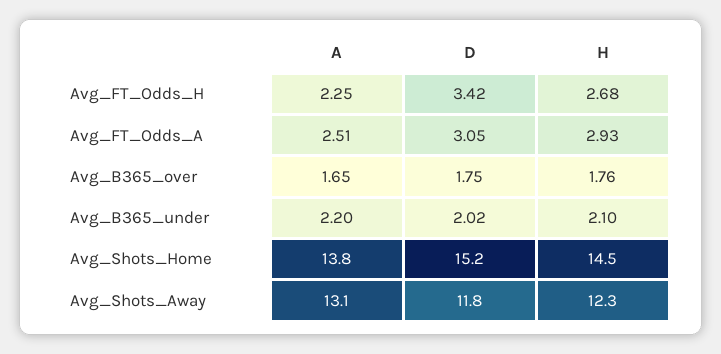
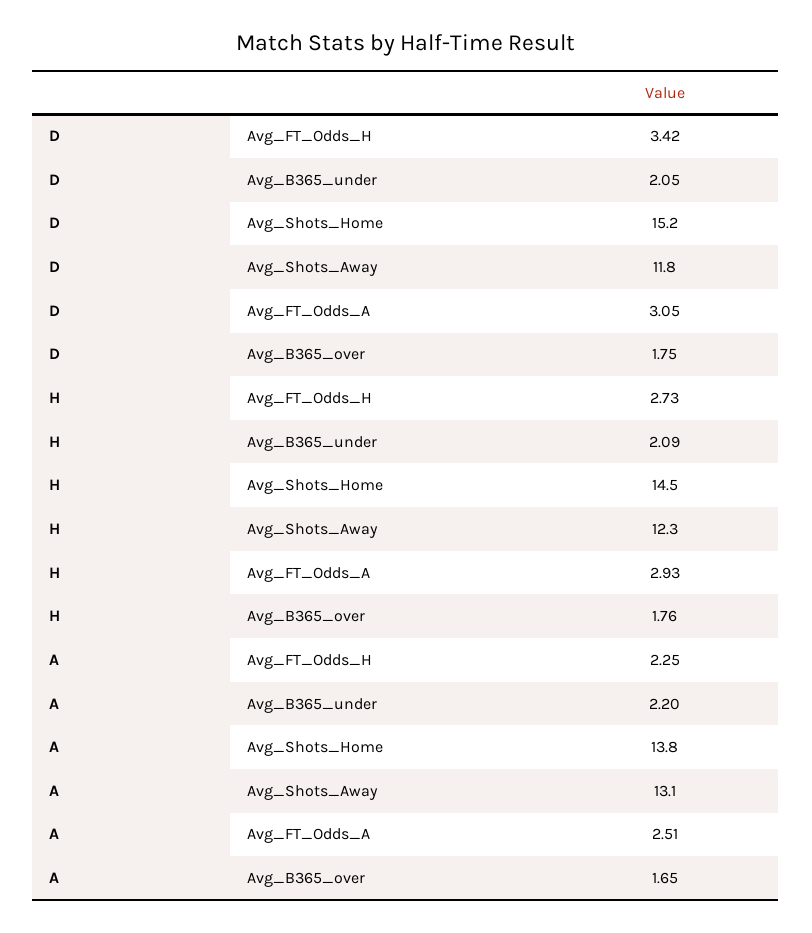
  {
    "A": {
      "Avg_FT_Odds_H": 2.25,
      "Avg_FT_Odds_A": 2.51,
      "Avg_B365_over": 1.65,
      "Avg_B365_under": 2.2,
      "Avg_Shots_Home": 13.8,
      "Avg_Shots_Away": 13.1
    },
    "D": {
      "Avg_FT_Odds_H": 3.42,
      "Avg_FT_Odds_A": 3.05,
      "Avg_B365_over": 1.75,
-     "Avg_B365_under": 2.02,
+     "Avg_B365_under": 2.05,
      "Avg_Shots_Home": 15.2,
      "Avg_Shots_Away": 11.8
    },
    "H": {
-     "Avg_FT_Odds_H": 2.68,
+     "Avg_FT_Odds_H": 2.73,
      "Avg_FT_Odds_A": 2.93,
      "Avg_B365_over": 1.76,
-     "Avg_B365_under": 2.1,
+     "Avg_B365_under": 2.09,
      "Avg_Shots_Home": 14.5,
      "Avg_Shots_Away": 12.3
    }
  }

